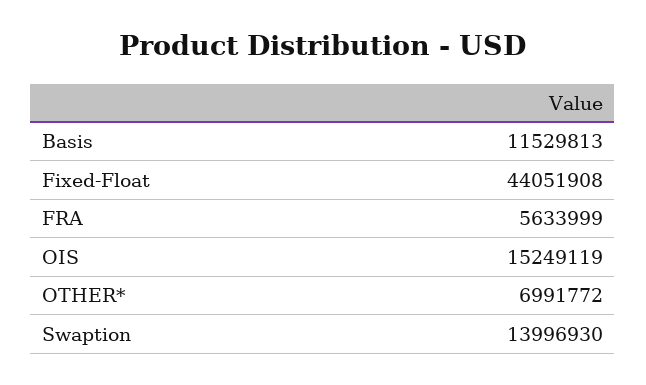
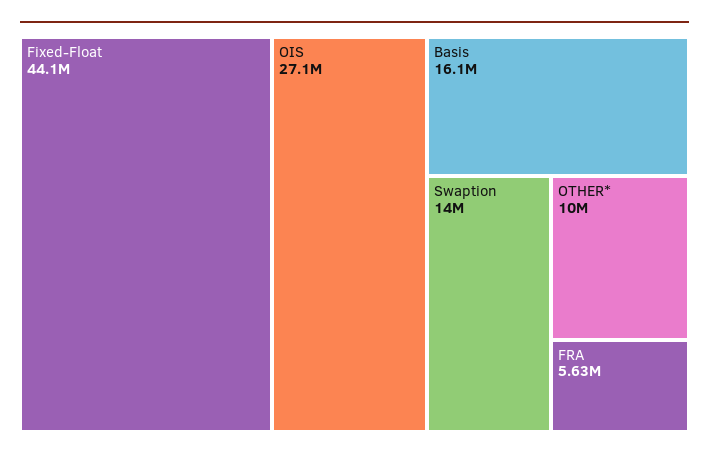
  {
-   "Basis": 11529813,
+   "Basis": 16100000,
    "Fixed-Float": 44051908,
    "FRA": 5633999,
-   "OIS": 15249119,
+   "OIS": 27100000,
-   "OTHER*": 6991772,
+   "OTHER*": 10000000,
    "Swaption": 13996930
  }

